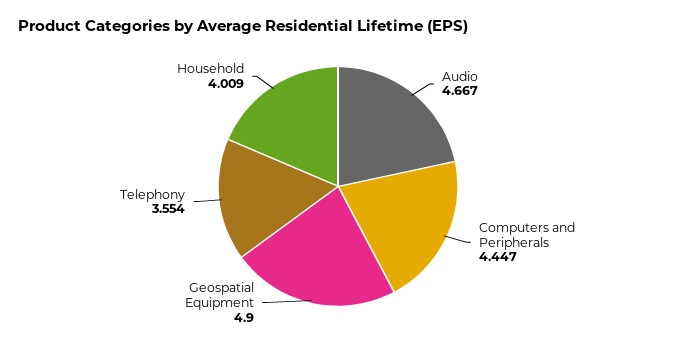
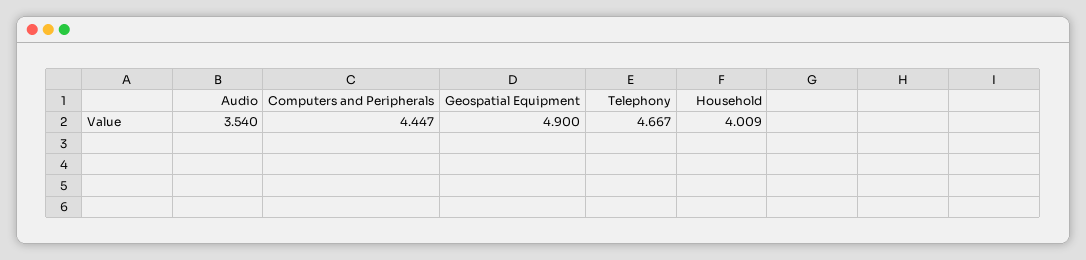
  {
-   "Audio": 4.667,
+   "Audio": 3.54,
    "Computers and Peripherals": 4.447,
    "Geospatial Equipment": 4.9,
-   "Telephony": 3.554,
+   "Telephony": 4.667,
    "Household": 4.009
  }

